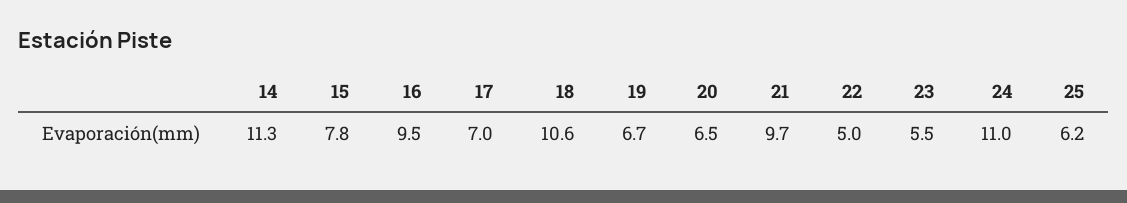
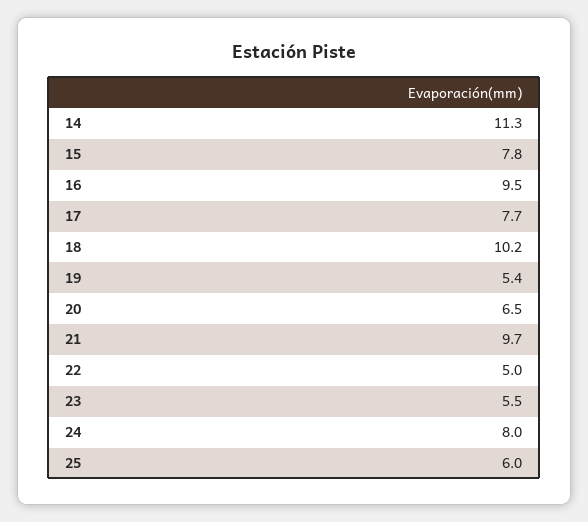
  {
    "14": 11.3,
    "15": 7.8,
    "16": 9.5,
-   "17": 7,
+   "17": 7.7,
-   "18": 10.6,
+   "18": 10.2,
-   "19": 6.7,
+   "19": 5.4,
    "20": 6.5,
    "21": 9.7,
    "22": 5,
    "23": 5.5,
-   "24": 11,
+   "24": 8,
-   "25": 6.2
+   "25": 6
  }

